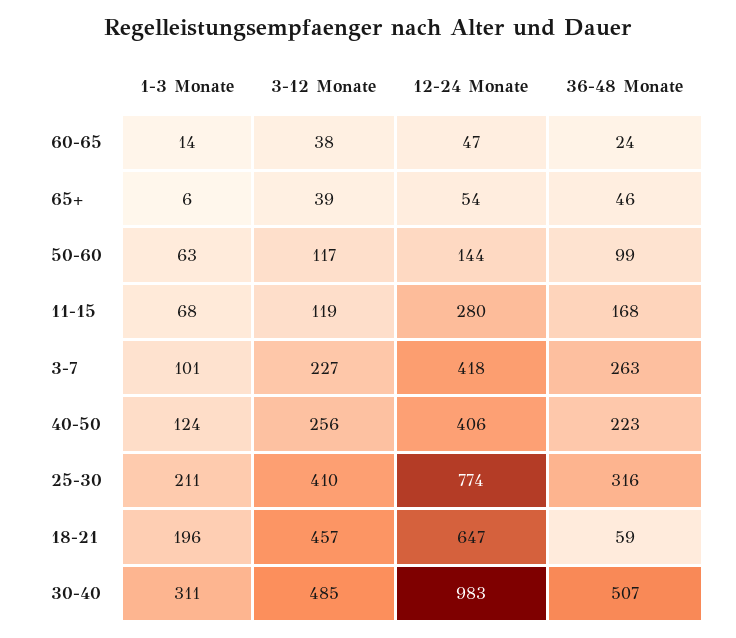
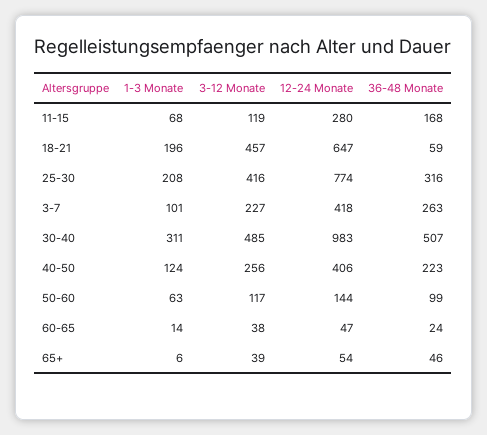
  {
    "1-3 Monate": {
      "60-65": 14,
      "65+": 6,
      "50-60": 63,
      "11-15": 68,
      "3-7": 101,
      "40-50": 124,
-     "25-30": 211,
+     "25-30": 208,
      "18-21": 196,
      "30-40": 311
    },
    "3-12 Monate": {
      "60-65": 38,
      "65+": 39,
      "50-60": 117,
      "11-15": 119,
      "3-7": 227,
      "40-50": 256,
-     "25-30": 410,
+     "25-30": 416,
      "18-21": 457,
      "30-40": 485
    },
    "12-24 Monate": {
      "60-65": 47,
      "65+": 54,
      "50-60": 144,
      "11-15": 280,
      "3-7": 418,
      "40-50": 406,
      "25-30": 774,
      "18-21": 647,
      "30-40": 983
    },
    "36-48 Monate": {
      "60-65": 24,
      "65+": 46,
      "50-60": 99,
      "11-15": 168,
      "3-7": 263,
      "40-50": 223,
      "25-30": 316,
      "18-21": 59,
      "30-40": 507
    }
  }

